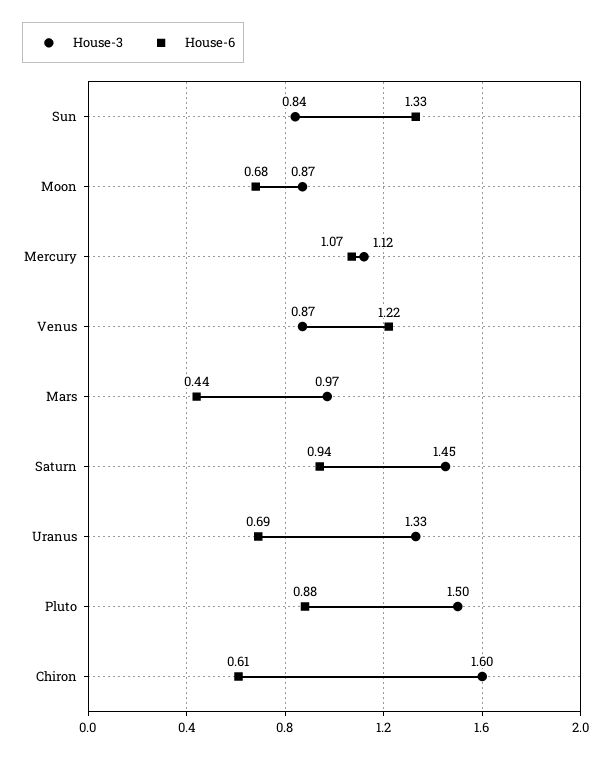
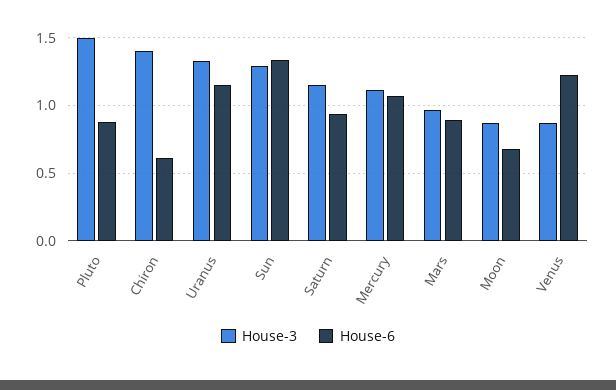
  {
    "House-3": {
-     "Sun": 0.84,
+     "Sun": 1.3,
      "Moon": 0.87,
      "Mercury": 1.12,
      "Venus": 0.87,
      "Mars": 0.97,
-     "Saturn": 1.45,
+     "Saturn": 1.15,
      "Uranus": 1.33,
      "Pluto": 1.5,
-     "Chiron": 1.6
+     "Chiron": 1.4
    },
    "House-6": {
      "Sun": 1.33,
      "Moon": 0.68,
      "Mercury": 1.07,
      "Venus": 1.22,
-     "Mars": 0.44,
+     "Mars": 0.9,
      "Saturn": 0.94,
-     "Uranus": 0.69,
+     "Uranus": 1.15,
      "Pluto": 0.88,
      "Chiron": 0.61
    }
  }

